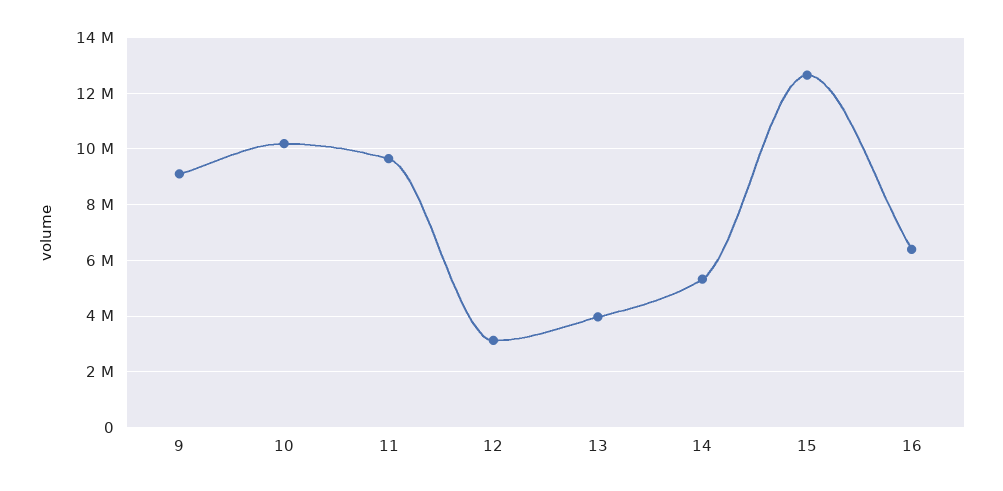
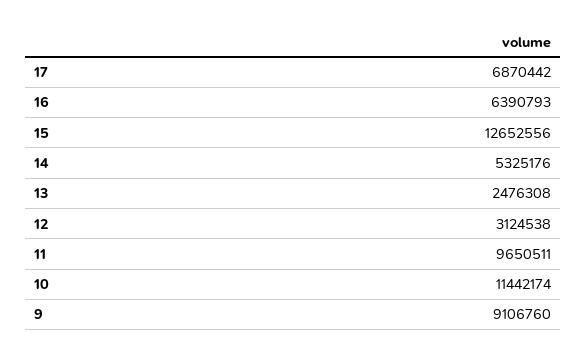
  {
    "9": 9106760,
-   "10": 10250000,
+   "10": 11442174,
    "11": 9650511,
    "12": 3124538,
-   "13": 4000000,
+   "13": 2476308,
    "14": 5325176,
    "15": 12652556,
-   "16": 6390793
+   "16": 6390793,
+   "17": 6870442
  }

